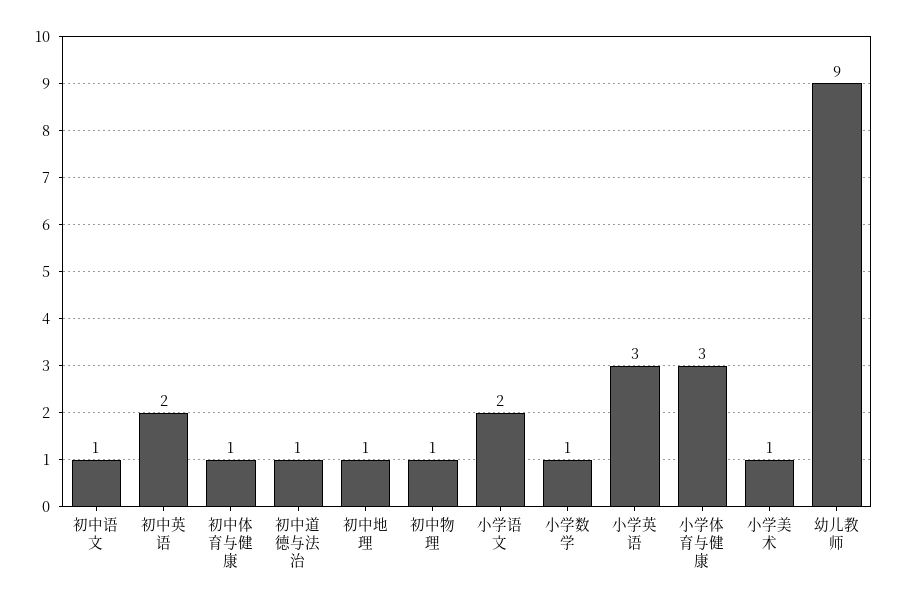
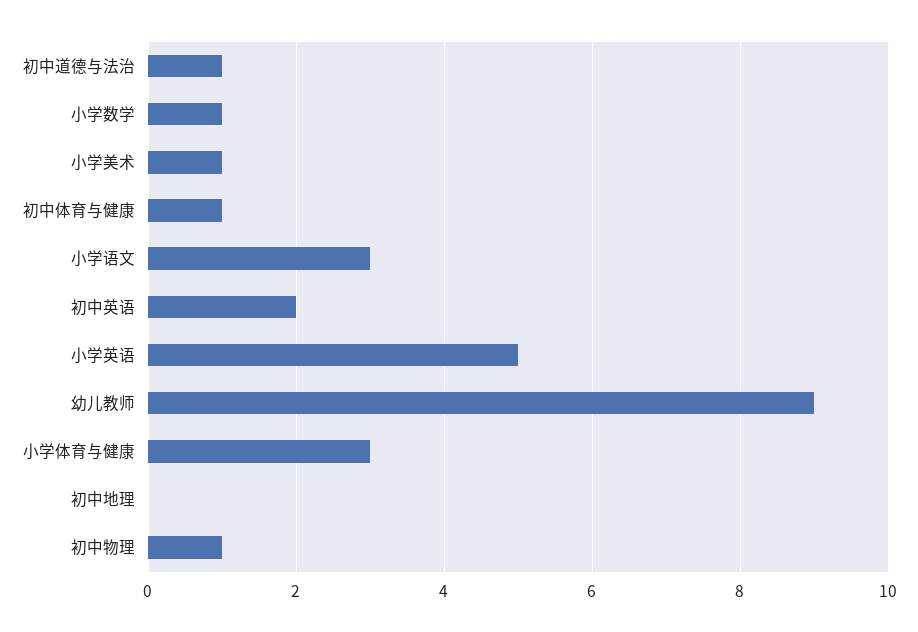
  {
-   "初中语文": 1,
    "初中英语": 2,
    "初中体育与健康": 1,
    "初中道德与法治": 1,
-   "初中地理": 1,
+   "初中地理": 0,
    "初中物理": 1,
-   "小学语文": 2,
+   "小学语文": 3,
    "小学数学": 1,
-   "小学英语": 3,
+   "小学英语": 5,
    "小学体育与健康": 3,
    "小学美术": 1,
    "幼儿教师": 9
  }

